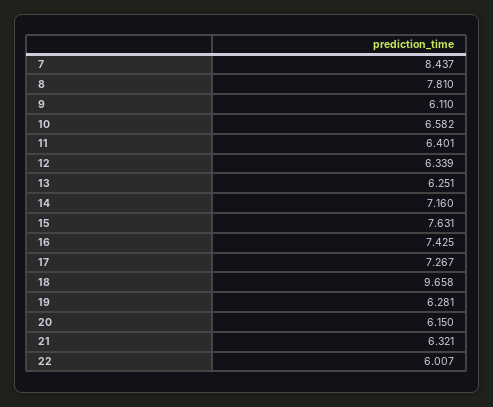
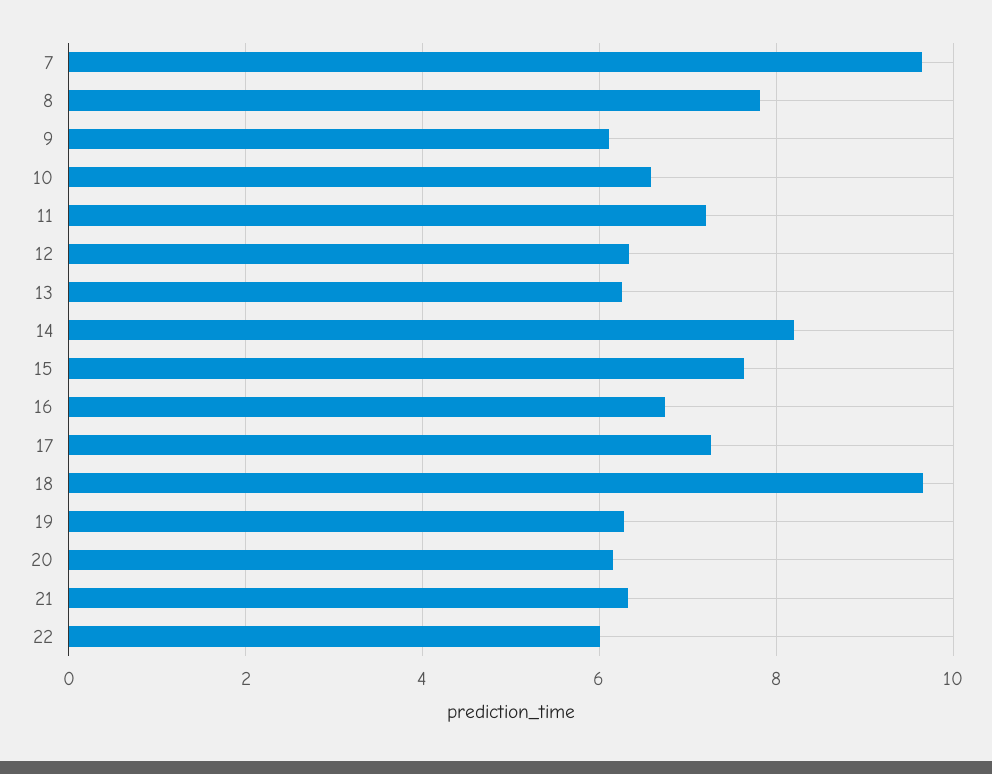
  {
-   "7": 8.437,
+   "7": 9.6,
    "8": 7.81,
    "9": 6.11,
    "10": 6.582,
-   "11": 6.401,
+   "11": 7.2,
    "12": 6.339,
    "13": 6.251,
-   "14": 7.16,
+   "14": 8.2,
    "15": 7.631,
-   "16": 7.425,
+   "16": 6.8,
    "17": 7.267,
    "18": 9.658,
    "19": 6.281,
    "20": 6.15,
    "21": 6.321,
    "22": 6.007
  }

